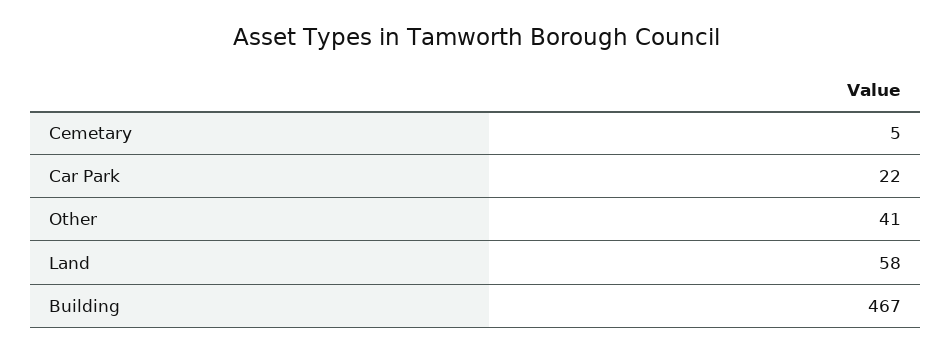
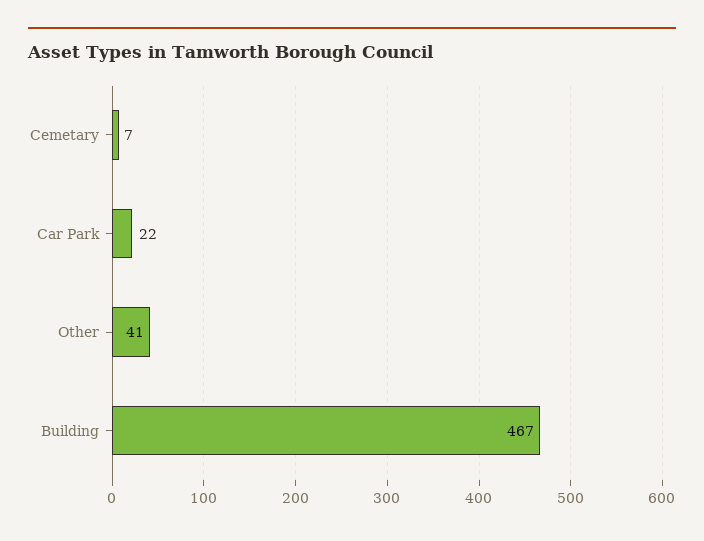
  {
-   "Cemetary": 5,
+   "Cemetary": 7,
    "Car Park": 22,
    "Other": 41,
-   "Land": 58,
    "Building": 467
  }

